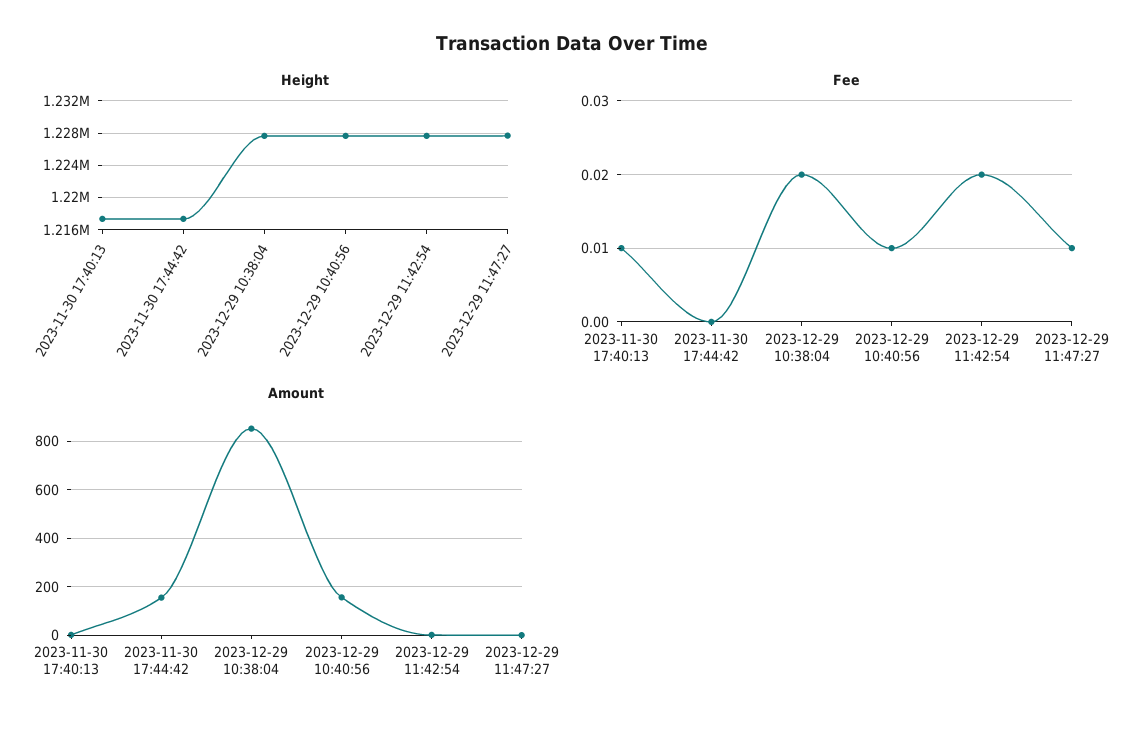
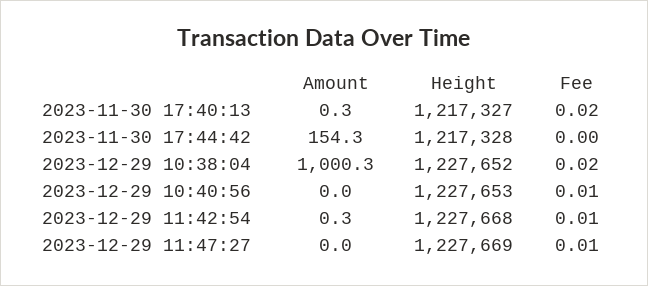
  {
    "Height": {
      "2023-11-30 17:40:13": 1217327,
      "2023-11-30 17:44:42": 1217328,
      "2023-12-29 10:38:04": 1227652,
      "2023-12-29 10:40:56": 1227653,
      "2023-12-29 11:42:54": 1227668,
      "2023-12-29 11:47:27": 1227669
    },
    "Fee": {
-     "2023-11-30 17:40:13": 0.01,
+     "2023-11-30 17:40:13": 0.02,
      "2023-11-30 17:44:42": 0,
      "2023-12-29 10:38:04": 0.02,
      "2023-12-29 10:40:56": 0.01,
-     "2023-12-29 11:42:54": 0.02,
+     "2023-12-29 11:42:54": 0.01,
      "2023-12-29 11:47:27": 0.01
    },
    "Amount": {
      "2023-11-30 17:40:13": 0.3,
      "2023-11-30 17:44:42": 154.3,
-     "2023-12-29 10:38:04": 850,
+     "2023-12-29 10:38:04": 1000.3,
-     "2023-12-29 10:40:56": 150,
+     "2023-12-29 10:40:56": 0,
      "2023-12-29 11:42:54": 0.3,
      "2023-12-29 11:47:27": 0
    }
  }

